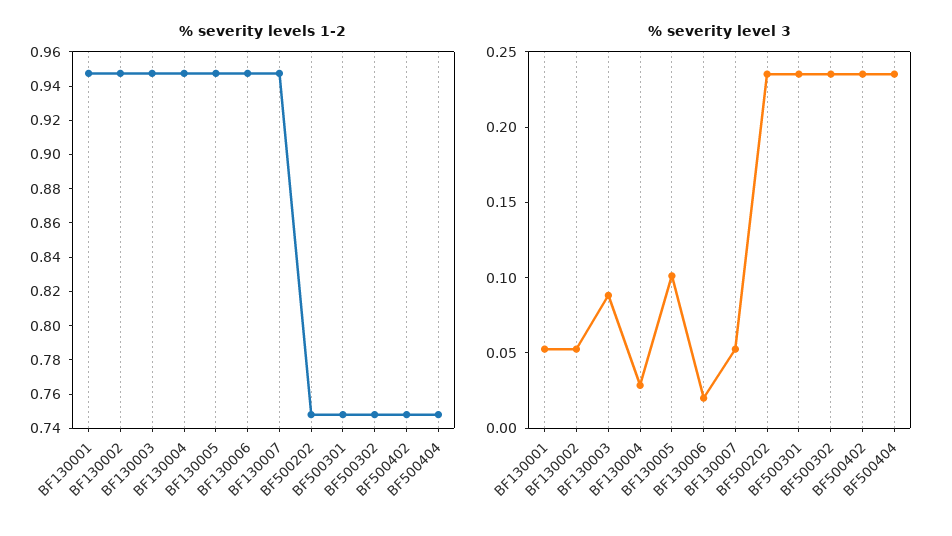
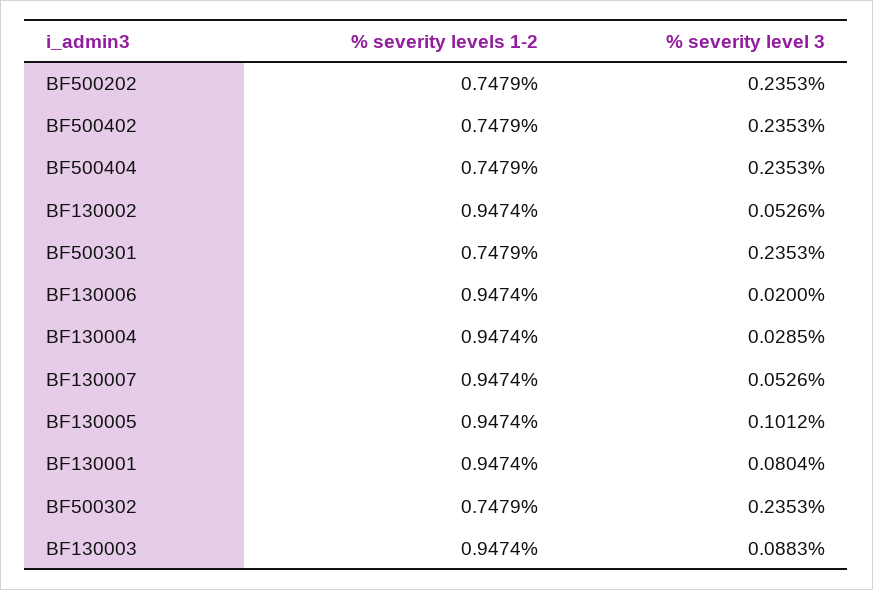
  {
    "% severity levels 1-2": {
      "BF130001": 0.9474,
      "BF130002": 0.9474,
      "BF130003": 0.9474,
      "BF130004": 0.9474,
      "BF130005": 0.9474,
      "BF130006": 0.9474,
      "BF130007": 0.9474,
      "BF500202": 0.7479,
      "BF500301": 0.7479,
      "BF500302": 0.7479,
      "BF500402": 0.7479,
      "BF500404": 0.7479
    },
    "% severity level 3": {
-     "BF130001": 0.05,
+     "BF130001": 0.0804,
      "BF130002": 0.0526,
      "BF130003": 0.0883,
      "BF130004": 0.0285,
      "BF130005": 0.1012,
      "BF130006": 0.02,
      "BF130007": 0.0526,
      "BF500202": 0.2353,
      "BF500301": 0.2353,
      "BF500302": 0.2353,
      "BF500402": 0.2353,
      "BF500404": 0.2353
    }
  }

